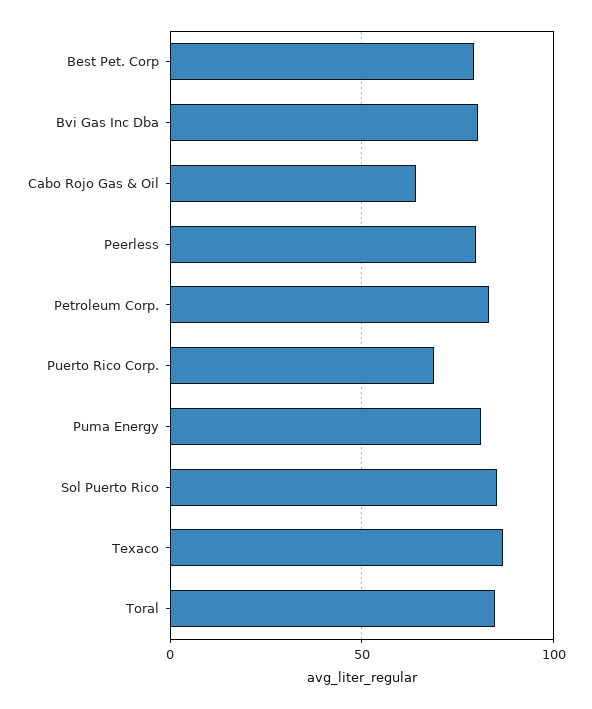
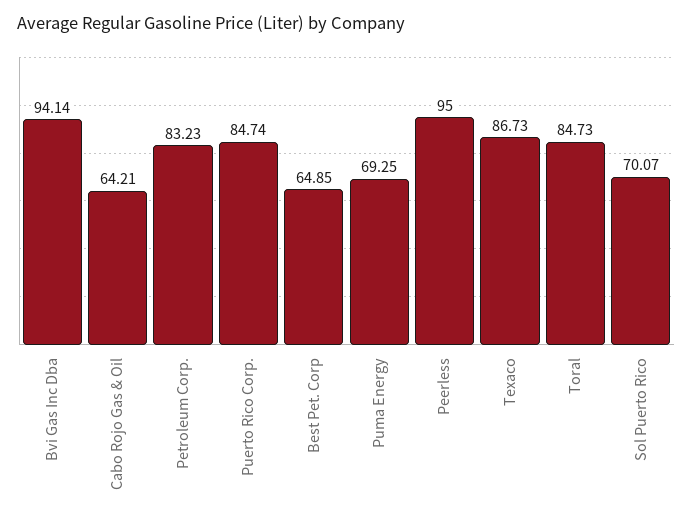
  {
-   "Best Pet. Corp": 80,
+   "Best Pet. Corp": 64.85,
-   "Bvi Gas Inc Dba": 80,
+   "Bvi Gas Inc Dba": 94.14,
    "Cabo Rojo Gas & Oil": 64.21,
-   "Peerless": 80,
+   "Peerless": 95,
    "Petroleum Corp.": 83.23,
-   "Puerto Rico Corp.": 70,
+   "Puerto Rico Corp.": 84.74,
-   "Puma Energy": 80,
+   "Puma Energy": 69.25,
-   "Sol Puerto Rico": 85,
+   "Sol Puerto Rico": 70.07,
    "Texaco": 86.73,
    "Toral": 84.73
  }

